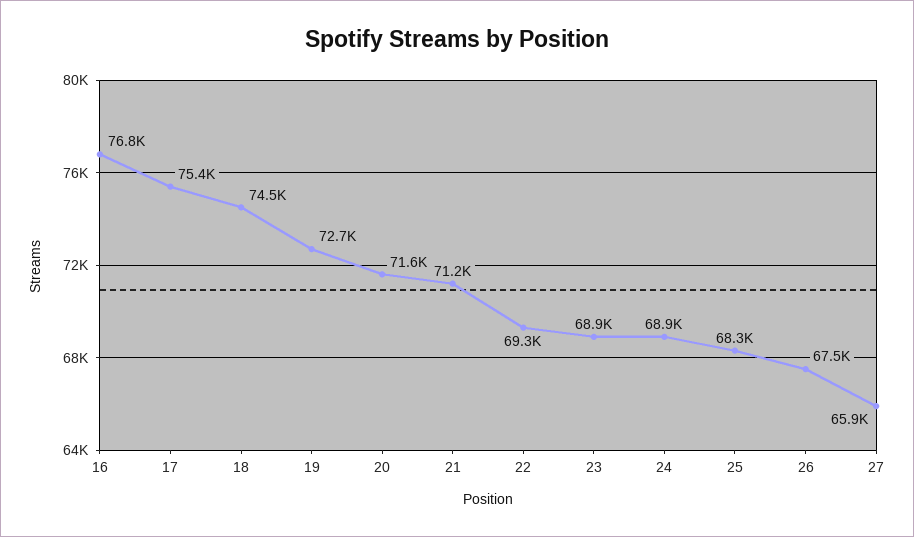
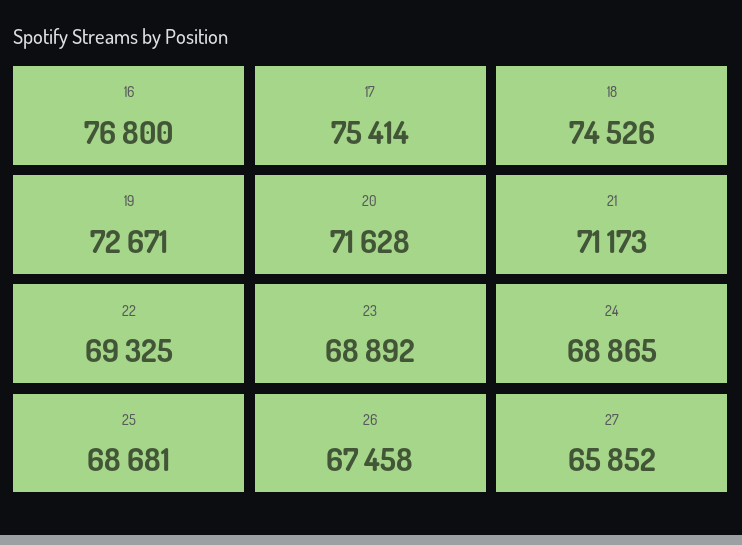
  {
    "16": 76800,
    "17": 75414,
    "18": 74526,
    "19": 72671,
    "20": 71628,
    "21": 71173,
    "22": 69325,
    "23": 68892,
    "24": 68865,
-   "25": 68300,
+   "25": 68681,
    "26": 67458,
    "27": 65852
  }

